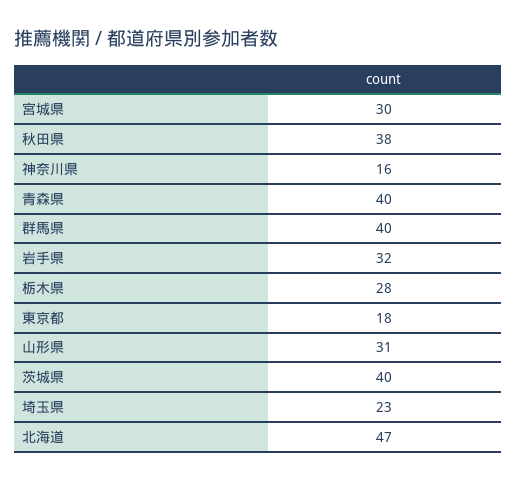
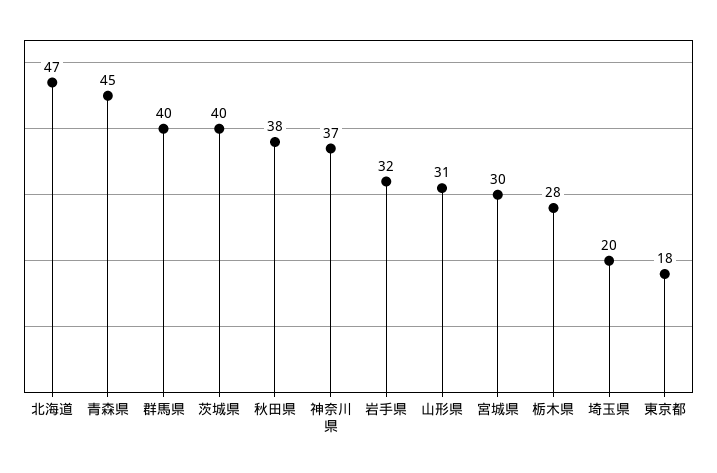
  {
    "宮城県": 30,
    "秋田県": 38,
-   "神奈川県": 16,
+   "神奈川県": 37,
-   "青森県": 40,
+   "青森県": 45,
    "群馬県": 40,
    "岩手県": 32,
    "栃木県": 28,
    "東京都": 18,
    "山形県": 31,
    "茨城県": 40,
-   "埼玉県": 23,
+   "埼玉県": 20,
    "北海道": 47
  }

